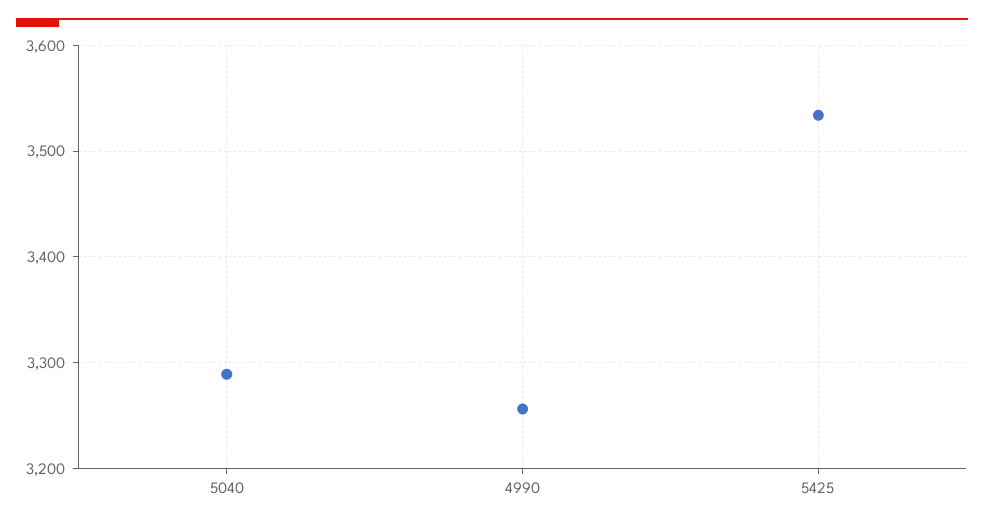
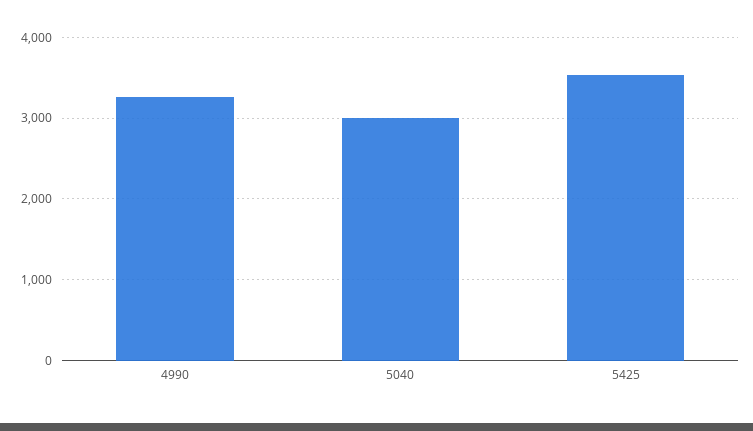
  {
-   "5040": 3290,
+   "5040": 3000,
    "4990": 3260,
    "5425": 3530
  }

